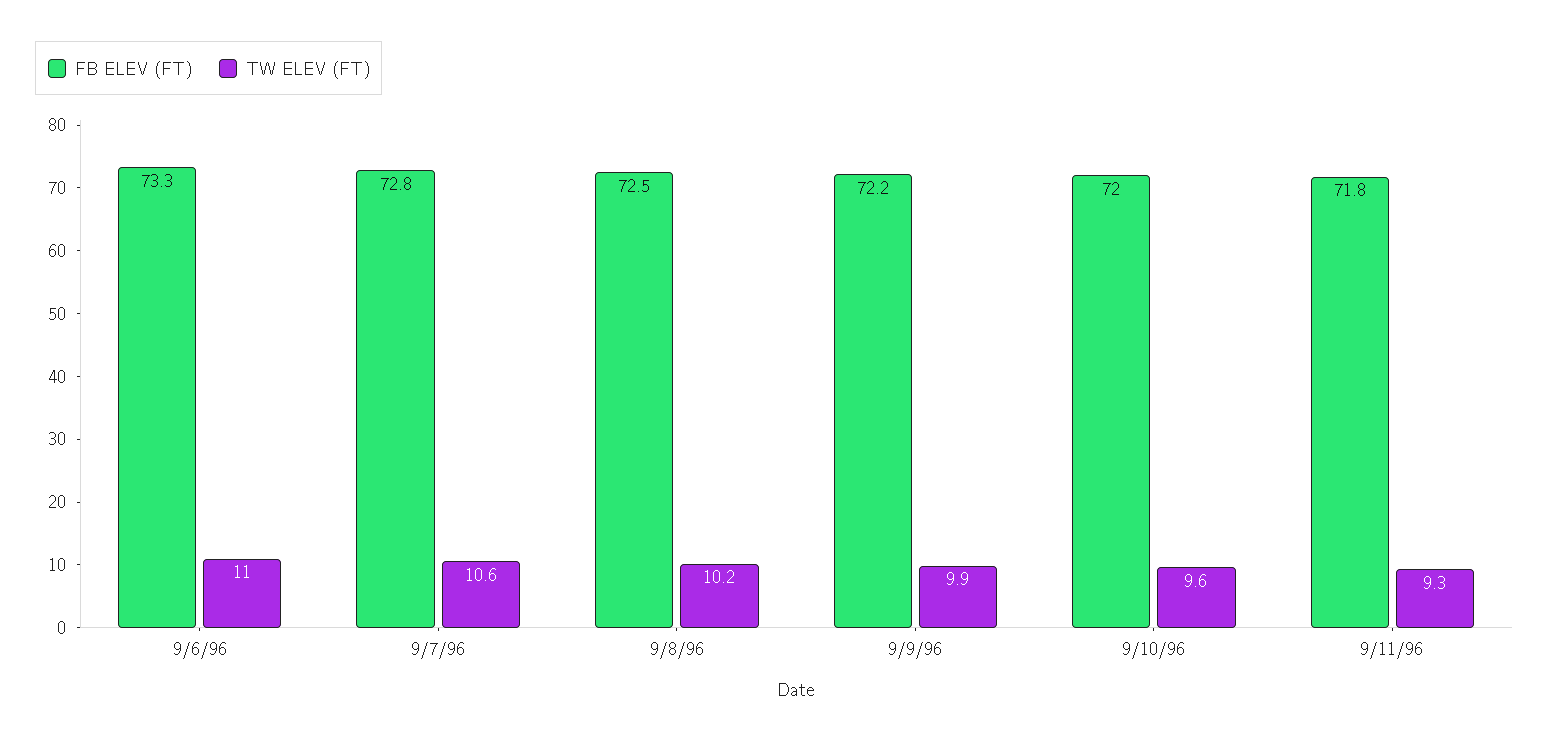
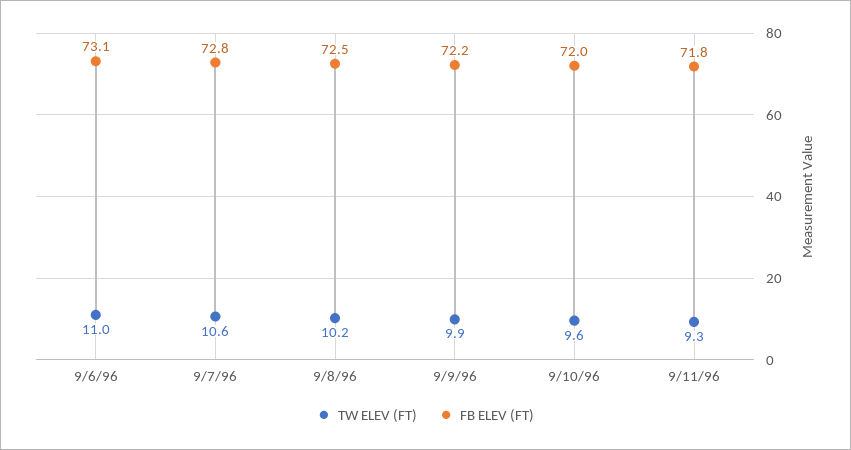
  {
    "FB ELEV (FT)": {
-     "9/6/96": 73.3,
+     "9/6/96": 73.1,
      "9/7/96": 72.8,
      "9/8/96": 72.5,
      "9/9/96": 72.2,
      "9/10/96": 72,
      "9/11/96": 71.8
    },
    "TW ELEV (FT)": {
      "9/6/96": 11,
      "9/7/96": 10.6,
      "9/8/96": 10.2,
      "9/9/96": 9.9,
      "9/10/96": 9.6,
      "9/11/96": 9.3
    }
  }

